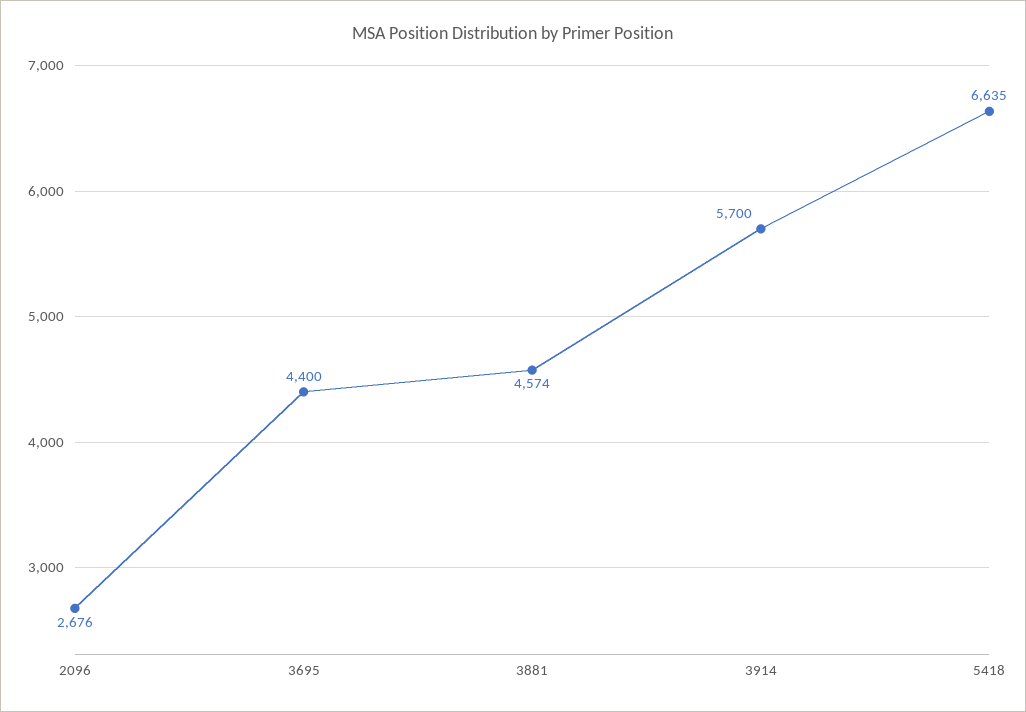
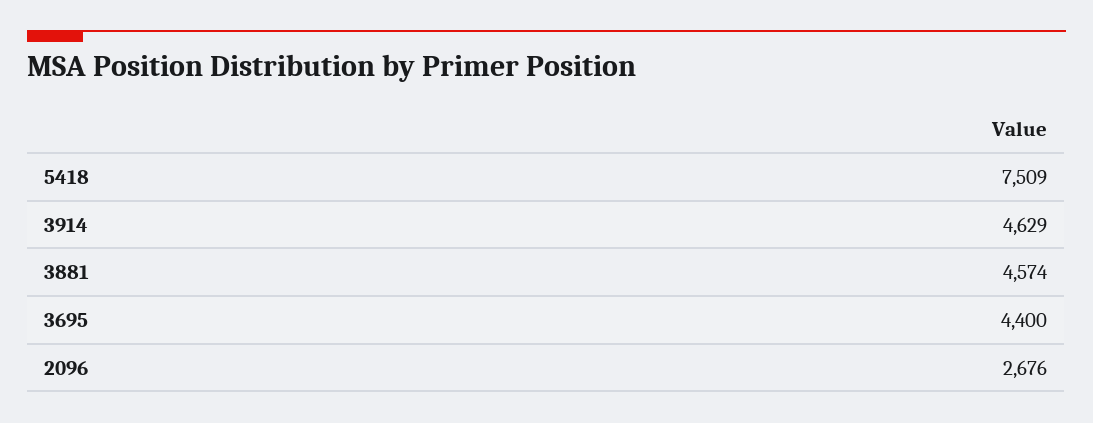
  {
    "2096": 2676,
    "3695": 4400,
    "3881": 4574,
-   "3914": 5700,
+   "3914": 4629,
-   "5418": 6635
+   "5418": 7509
  }

